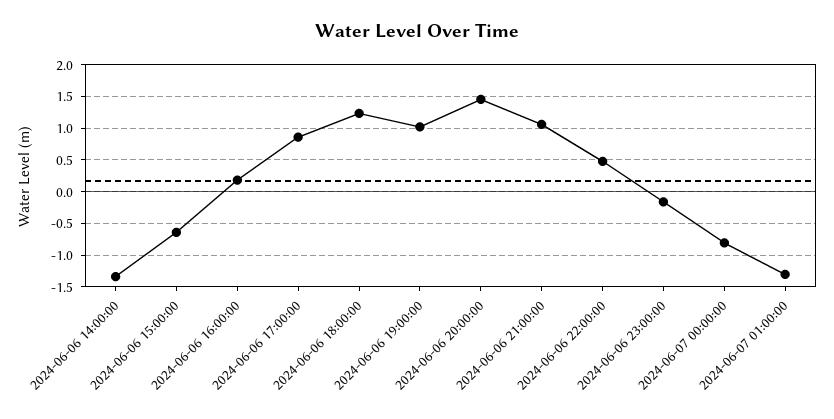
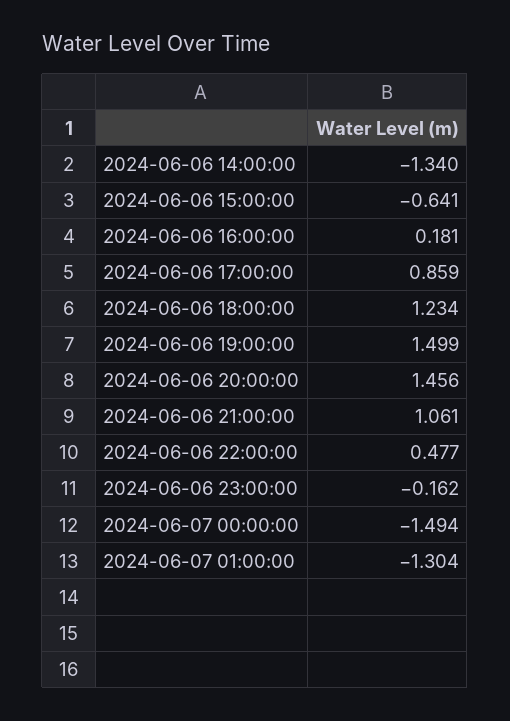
  {
    "2024-06-06 14:00:00": -1.34,
    "2024-06-06 15:00:00": -0.641,
    "2024-06-06 16:00:00": 0.181,
    "2024-06-06 17:00:00": 0.859,
    "2024-06-06 18:00:00": 1.234,
-   "2024-06-06 19:00:00": 1,
+   "2024-06-06 19:00:00": 1.499,
    "2024-06-06 20:00:00": 1.456,
    "2024-06-06 21:00:00": 1.061,
    "2024-06-06 22:00:00": 0.477,
    "2024-06-06 23:00:00": -0.162,
-   "2024-06-07 00:00:00": -0.8,
+   "2024-06-07 00:00:00": -1.494,
    "2024-06-07 01:00:00": -1.304
  }

